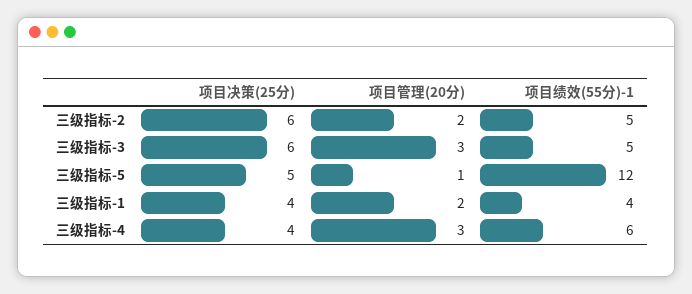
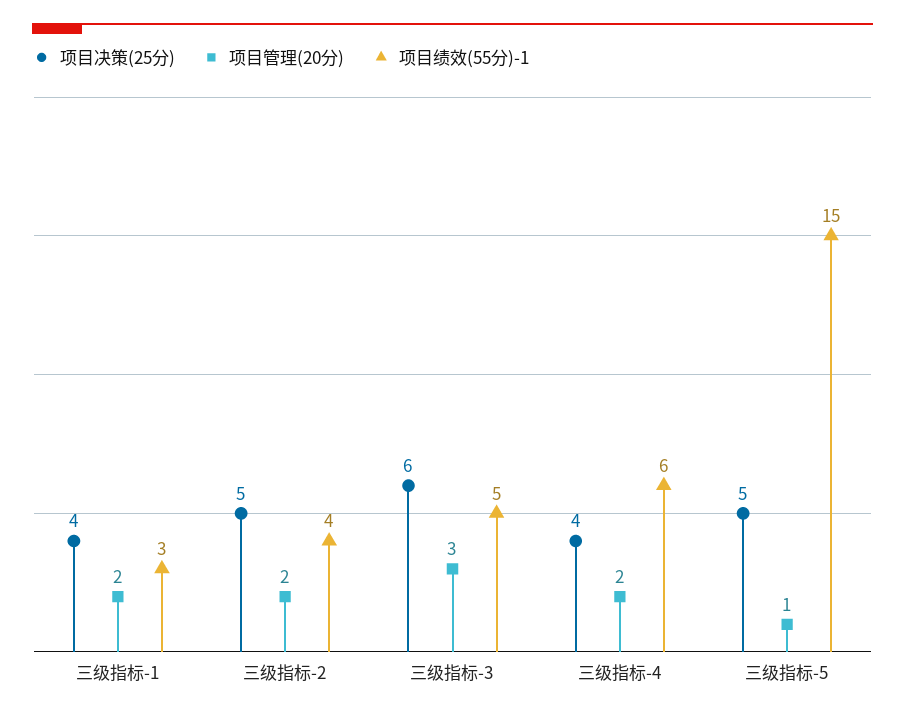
  {
    "项目决策(25分)": {
-     "三级指标-2": 6,
+     "三级指标-2": 5,
      "三级指标-3": 6,
      "三级指标-5": 5,
      "三级指标-1": 4,
      "三级指标-4": 4
    },
    "项目管理(20分)": {
      "三级指标-2": 2,
      "三级指标-3": 3,
      "三级指标-5": 1,
      "三级指标-1": 2,
-     "三级指标-4": 3
+     "三级指标-4": 2
    },
    "项目绩效(55分)-1": {
-     "三级指标-2": 5,
+     "三级指标-2": 4,
      "三级指标-3": 5,
-     "三级指标-5": 12,
+     "三级指标-5": 15,
-     "三级指标-1": 4,
+     "三级指标-1": 3,
      "三级指标-4": 6
    }
  }

